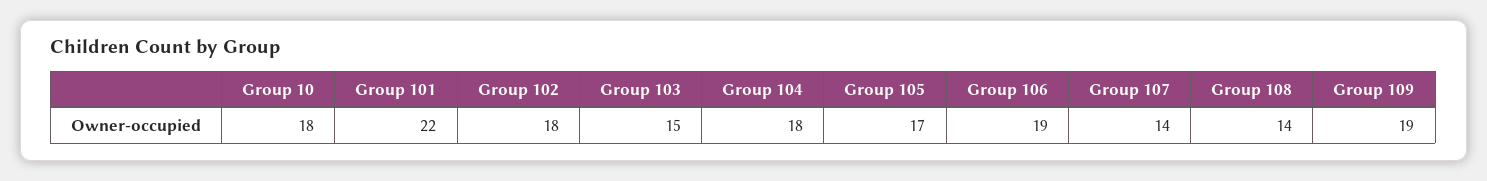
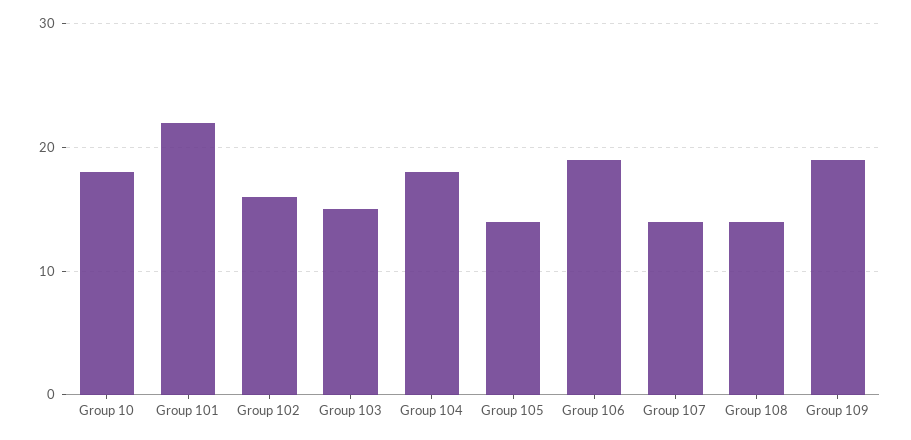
  {
    "Group 10": 18,
    "Group 101": 22,
-   "Group 102": 18,
+   "Group 102": 16,
    "Group 103": 15,
    "Group 104": 18,
-   "Group 105": 17,
+   "Group 105": 14,
    "Group 106": 19,
    "Group 107": 14,
    "Group 108": 14,
    "Group 109": 19
  }

